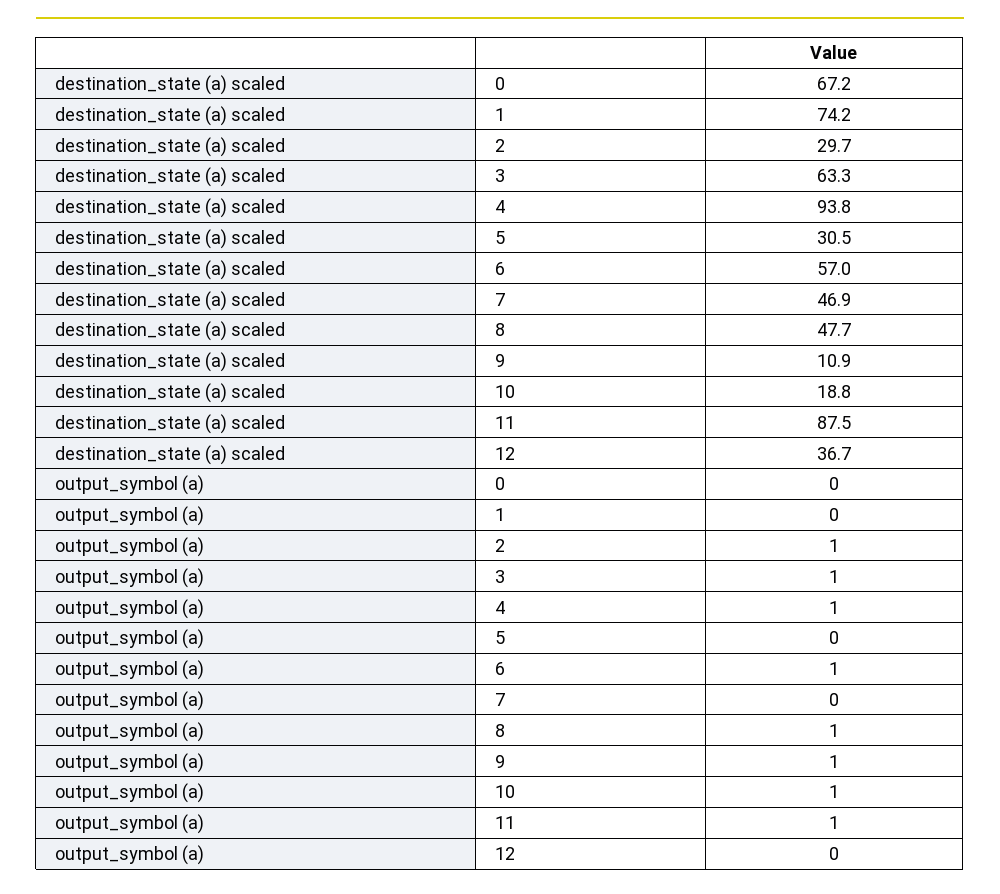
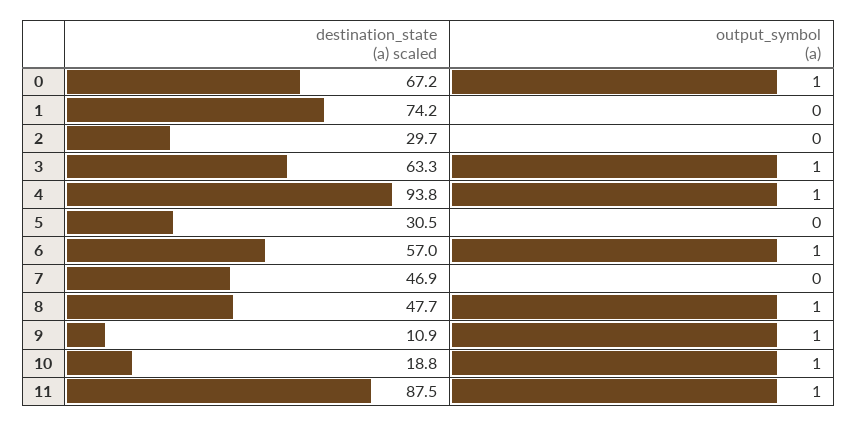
  {
    "destination_state (a) scaled": {
      "0": 67.2,
      "1": 74.2,
      "2": 29.7,
      "3": 63.3,
      "4": 93.8,
      "5": 30.5,
      "6": 57,
      "7": 46.9,
      "8": 47.7,
      "9": 10.9,
      "10": 18.8,
-     "11": 87.5,
+     "11": 87.5
-     "12": 36.7
    },
    "output_symbol (a)": {
-     "0": 0,
+     "0": 1,
      "1": 0,
-     "2": 1,
+     "2": 0,
      "3": 1,
      "4": 1,
      "5": 0,
      "6": 1,
      "7": 0,
      "8": 1,
      "9": 1,
      "10": 1,
-     "11": 1,
+     "11": 1
-     "12": 0
    }
  }

